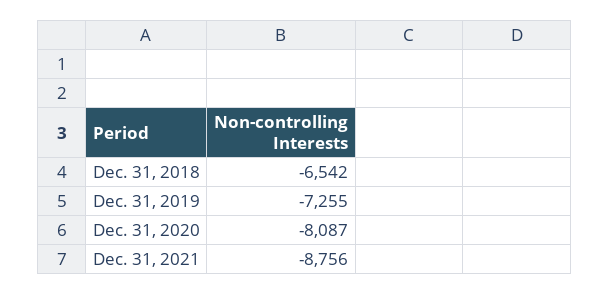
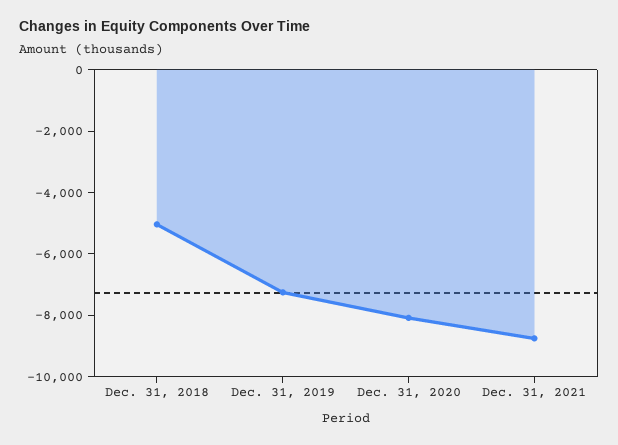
  {
-   "Dec. 31, 2018": -6542,
+   "Dec. 31, 2018": -5000,
    "Dec. 31, 2019": -7255,
    "Dec. 31, 2020": -8087,
    "Dec. 31, 2021": -8756
  }

